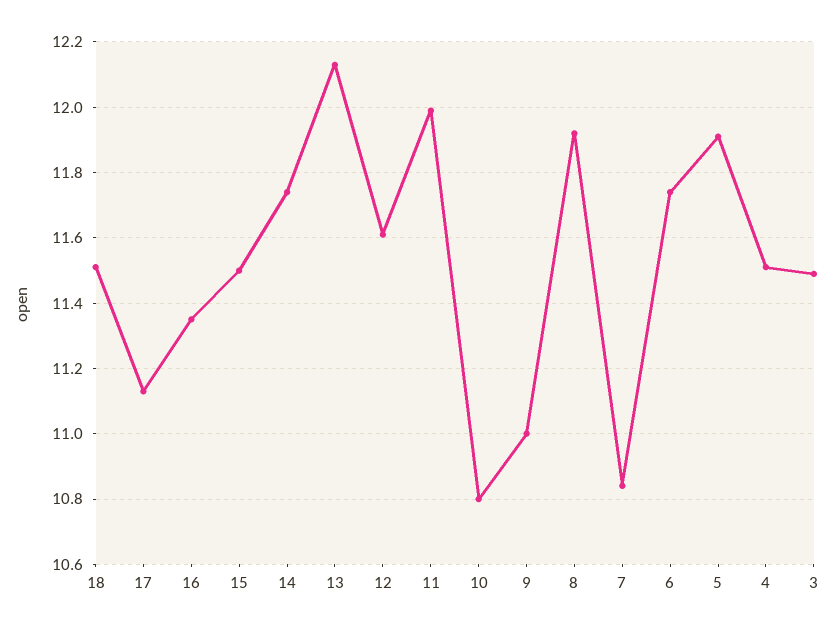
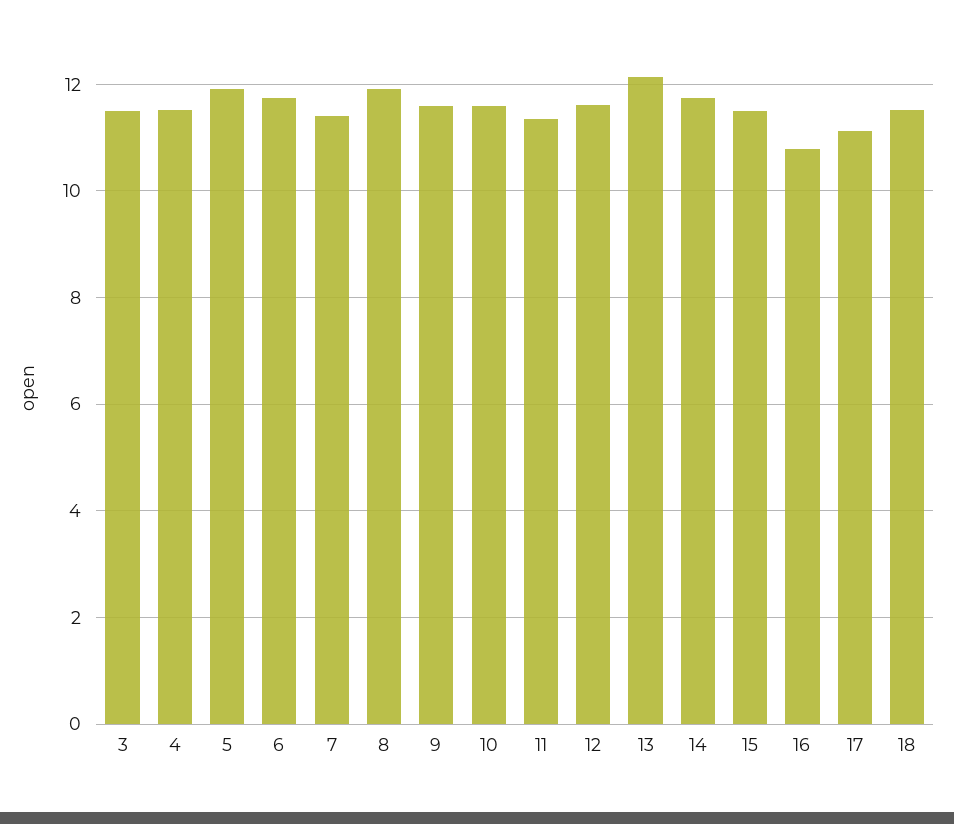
  {
    "18": 11.5,
    "17": 11.15,
-   "16": 11.35,
+   "16": 10.8,
    "15": 11.5,
    "14": 11.75,
    "13": 12.15,
    "12": 11.6,
-   "11": 12,
+   "11": 11.4,
-   "10": 10.8,
+   "10": 11.6,
-   "9": 11,
+   "9": 11.6,
    "8": 11.9,
-   "7": 10.85,
+   "7": 11.4,
    "6": 11.75,
    "5": 11.9,
    "4": 11.5,
    "3": 11.5
  }

